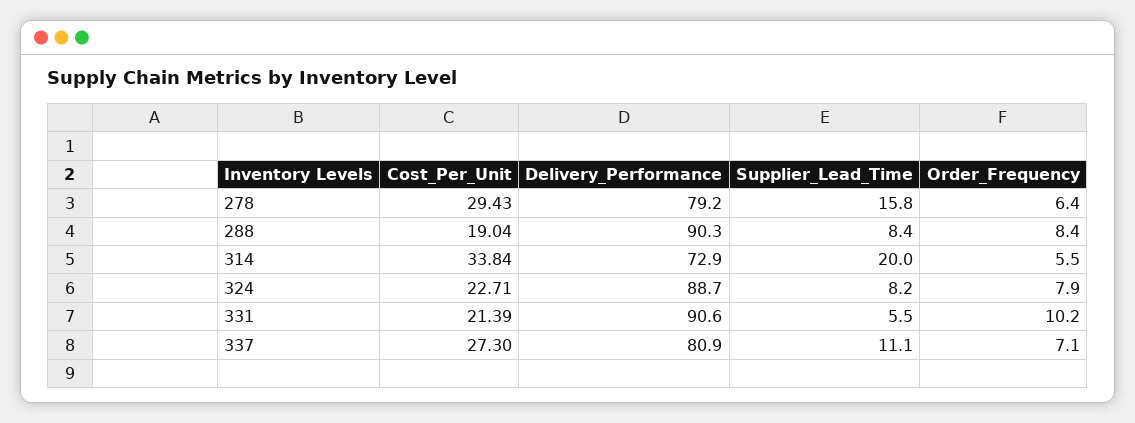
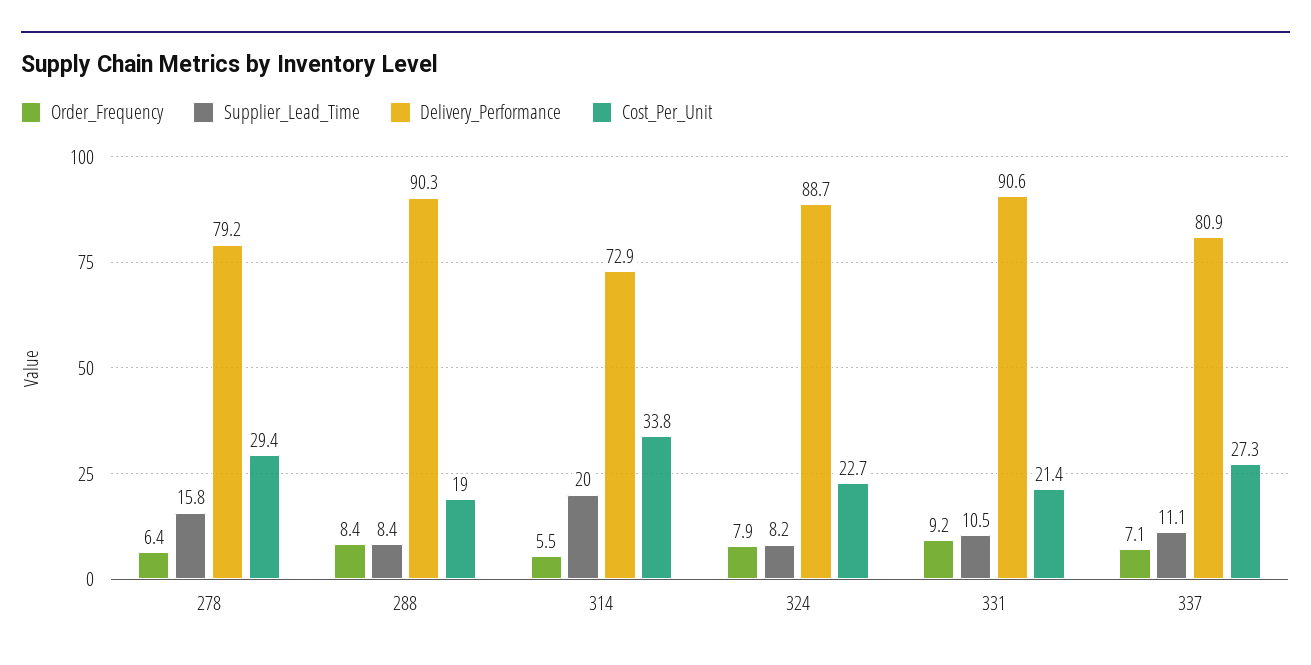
  {
    "Cost_Per_Unit": {
      "278": 29.43,
      "288": 19.04,
      "314": 33.84,
      "324": 22.71,
      "331": 21.39,
      "337": 27.3
    },
    "Delivery_Performance": {
      "278": 79.2,
      "288": 90.3,
      "314": 72.9,
      "324": 88.7,
      "331": 90.6,
      "337": 80.9
    },
    "Supplier_Lead_Time": {
      "278": 15.8,
      "288": 8.4,
      "314": 20,
      "324": 8.2,
-     "331": 5.5,
+     "331": 10.5,
      "337": 11.1
    },
    "Order_Frequency": {
      "278": 6.4,
      "288": 8.4,
      "314": 5.5,
      "324": 7.9,
-     "331": 10.2,
+     "331": 9.2,
      "337": 7.1
    }
  }

